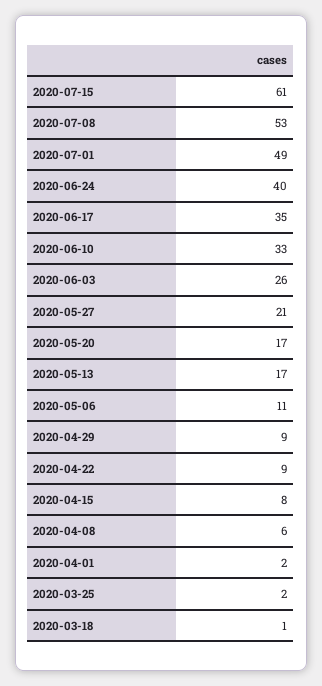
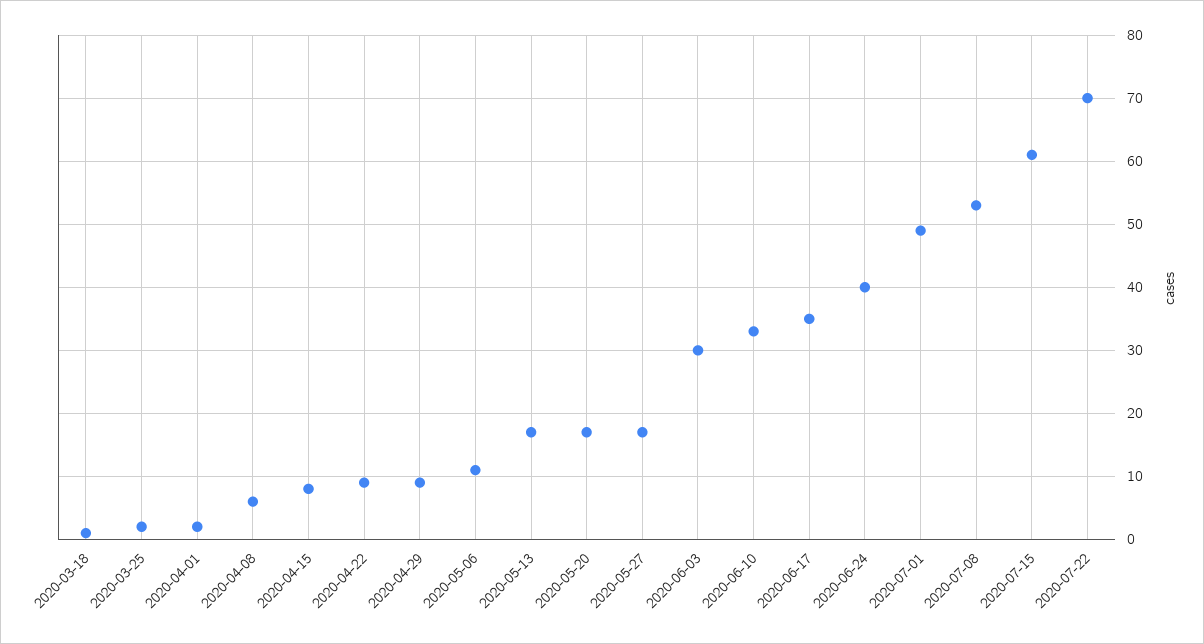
  {
    "2020-07-15": 61,
    "2020-07-08": 53,
    "2020-07-01": 49,
    "2020-06-24": 40,
    "2020-06-17": 35,
    "2020-06-10": 33,
-   "2020-06-03": 26,
+   "2020-06-03": 30,
-   "2020-05-27": 21,
+   "2020-05-27": 17,
    "2020-05-20": 17,
    "2020-05-13": 17,
    "2020-05-06": 11,
    "2020-04-29": 9,
    "2020-04-22": 9,
    "2020-04-15": 8,
    "2020-04-08": 6,
    "2020-04-01": 2,
    "2020-03-25": 2,
-   "2020-03-18": 1
+   "2020-03-18": 1,
+   "2020-07-22": 70
  }

